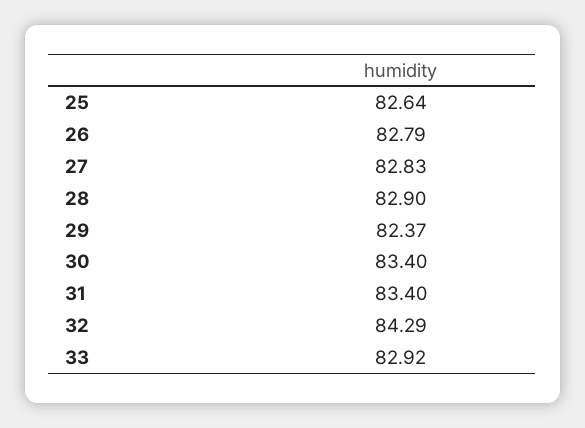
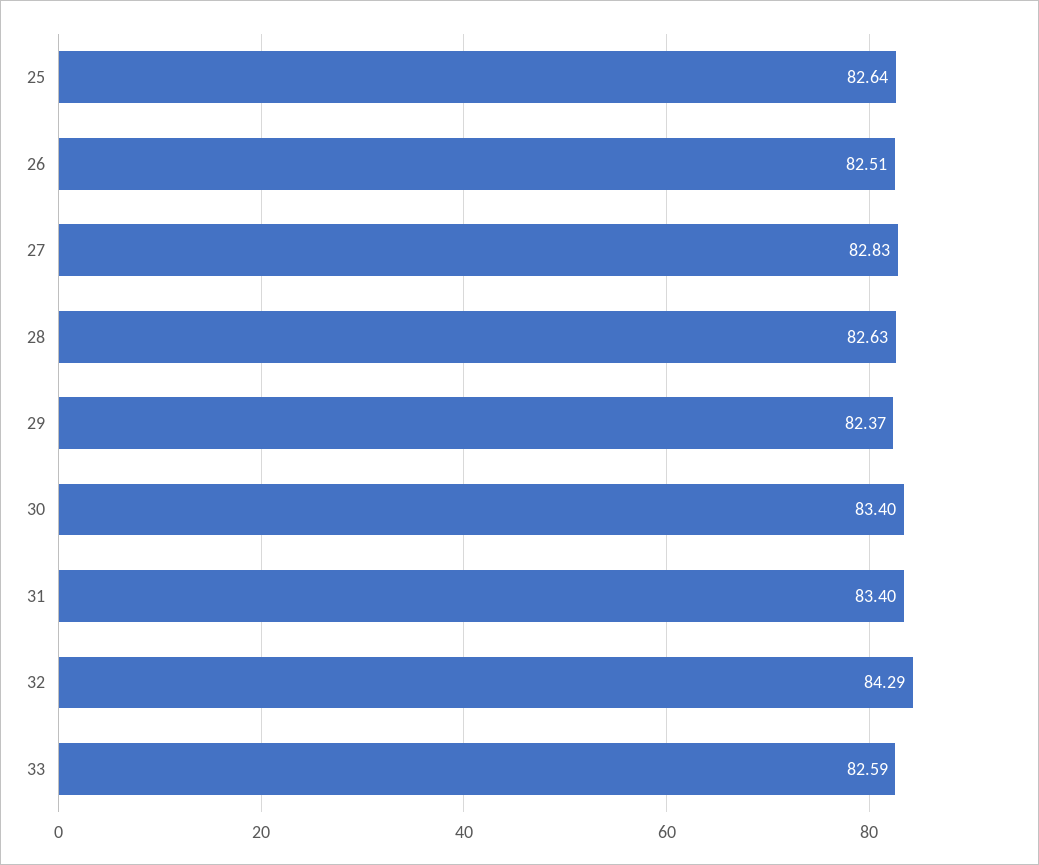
  {
    "25": 82.64,
-   "26": 82.79,
+   "26": 82.51,
    "27": 82.83,
-   "28": 82.9,
+   "28": 82.63,
    "29": 82.37,
    "30": 83.4,
    "31": 83.4,
    "32": 84.29,
-   "33": 82.92
+   "33": 82.59
  }

